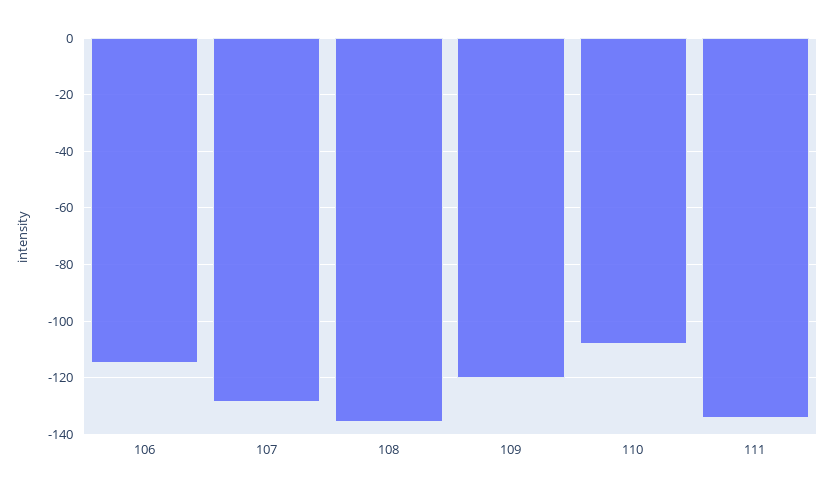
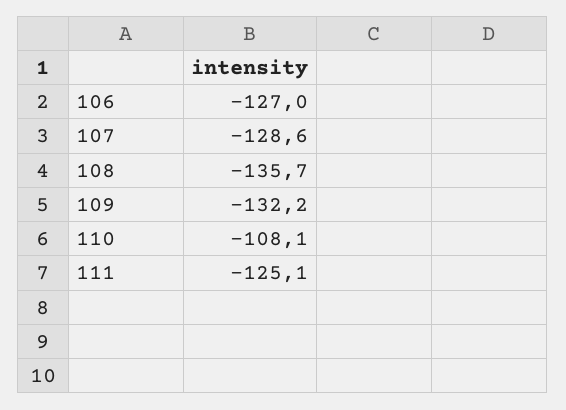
  {
-   "106": -115,
+   "106": -127,
    "107": -128.6,
    "108": -135.7,
-   "109": -120,
+   "109": -132.2,
    "110": -108.1,
-   "111": -135
+   "111": -125.1
  }

